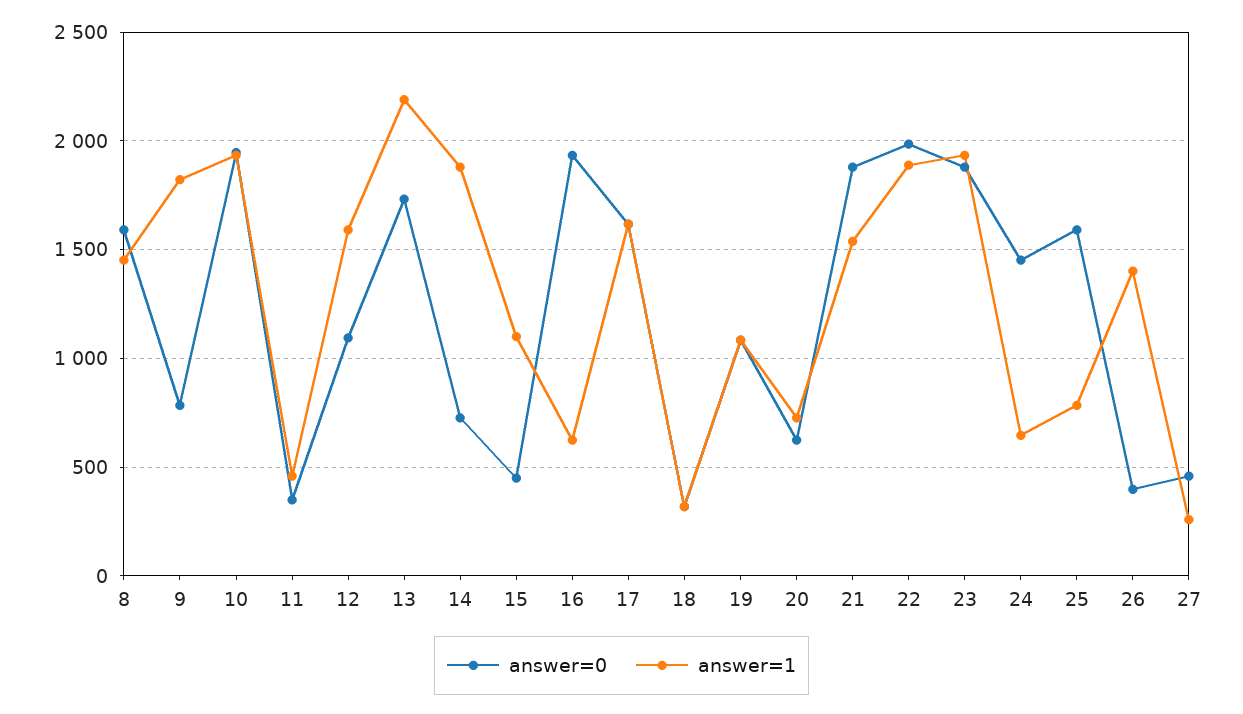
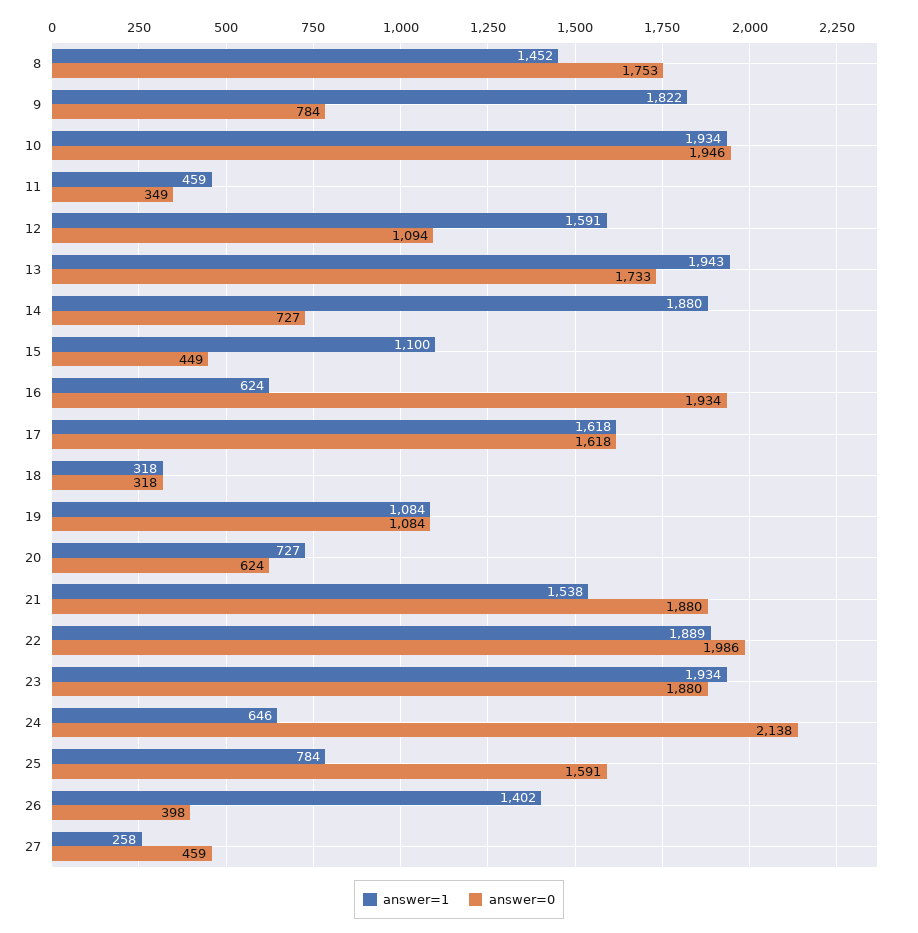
  {
    "answer=0": {
-     "8": 1600,
+     "8": 1753,
      "9": 784,
      "10": 1946,
      "11": 349,
      "12": 1094,
      "13": 1733,
      "14": 727,
      "15": 449,
      "16": 1934,
      "17": 1618,
      "18": 318,
      "19": 1084,
      "20": 624,
      "21": 1880,
      "22": 1986,
      "23": 1880,
-     "24": 1450,
+     "24": 2138,
      "25": 1591,
      "26": 398,
      "27": 459
    },
    "answer=1": {
      "8": 1452,
      "9": 1822,
      "10": 1934,
      "11": 459,
      "12": 1591,
-     "13": 2200,
+     "13": 1943,
      "14": 1880,
      "15": 1100,
      "16": 624,
      "17": 1618,
      "18": 318,
      "19": 1084,
      "20": 727,
      "21": 1538,
      "22": 1889,
      "23": 1934,
      "24": 646,
      "25": 784,
      "26": 1402,
      "27": 258
    }
  }

